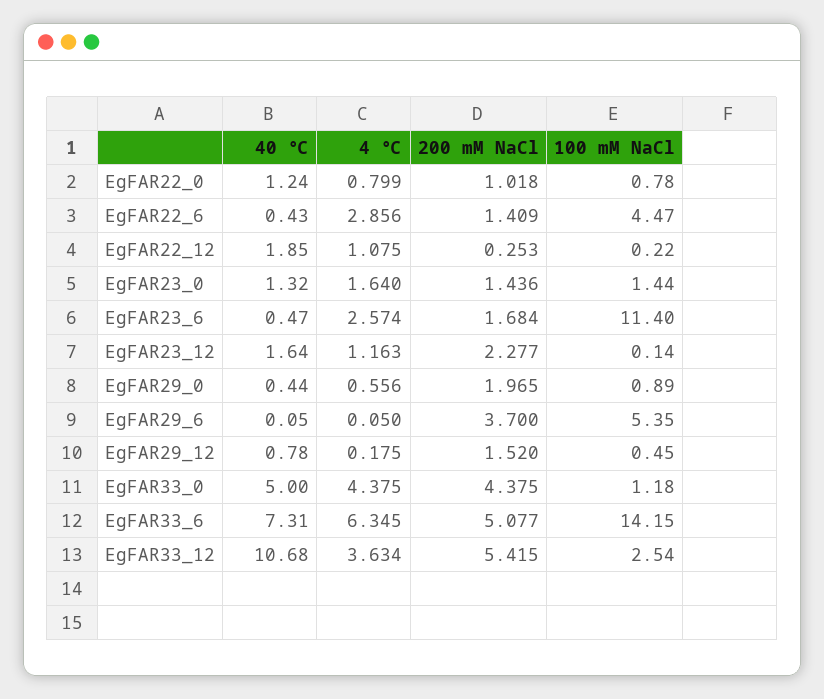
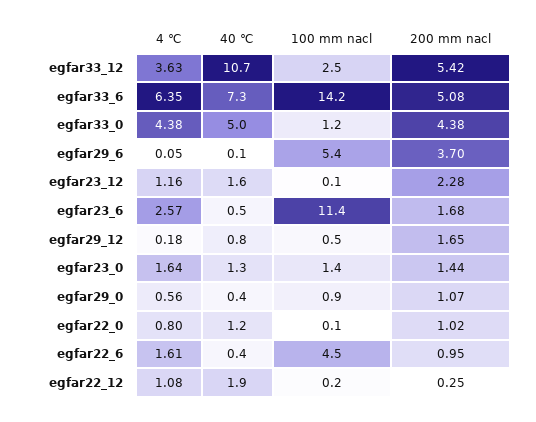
  {
    "40 ℃": {
      "EgFAR22_0": 1.24,
      "EgFAR22_6": 0.43,
      "EgFAR22_12": 1.85,
      "EgFAR23_0": 1.32,
      "EgFAR23_6": 0.47,
      "EgFAR23_12": 1.64,
      "EgFAR29_0": 0.44,
      "EgFAR29_6": 0.05,
      "EgFAR29_12": 0.78,
      "EgFAR33_0": 5,
      "EgFAR33_6": 7.31,
      "EgFAR33_12": 10.68
    },
    "4 ℃": {
      "EgFAR22_0": 0.799,
-     "EgFAR22_6": 2.856,
+     "EgFAR22_6": 1.61,
      "EgFAR22_12": 1.075,
      "EgFAR23_0": 1.64,
      "EgFAR23_6": 2.574,
      "EgFAR23_12": 1.163,
      "EgFAR29_0": 0.556,
      "EgFAR29_6": 0.05,
      "EgFAR29_12": 0.175,
      "EgFAR33_0": 4.375,
      "EgFAR33_6": 6.345,
      "EgFAR33_12": 3.634
    },
    "200 mM NaCl": {
      "EgFAR22_0": 1.018,
-     "EgFAR22_6": 1.409,
+     "EgFAR22_6": 0.95,
      "EgFAR22_12": 0.253,
      "EgFAR23_0": 1.436,
      "EgFAR23_6": 1.684,
      "EgFAR23_12": 2.277,
-     "EgFAR29_0": 1.965,
+     "EgFAR29_0": 1.07,
      "EgFAR29_6": 3.7,
-     "EgFAR29_12": 1.52,
+     "EgFAR29_12": 1.65,
      "EgFAR33_0": 4.375,
      "EgFAR33_6": 5.077,
      "EgFAR33_12": 5.415
    },
    "100 mM NaCl": {
-     "EgFAR22_0": 0.78,
+     "EgFAR22_0": 0.1,
      "EgFAR22_6": 4.47,
      "EgFAR22_12": 0.22,
      "EgFAR23_0": 1.44,
      "EgFAR23_6": 11.4,
      "EgFAR23_12": 0.14,
      "EgFAR29_0": 0.89,
      "EgFAR29_6": 5.35,
      "EgFAR29_12": 0.45,
      "EgFAR33_0": 1.18,
      "EgFAR33_6": 14.15,
      "EgFAR33_12": 2.54
    }
  }

